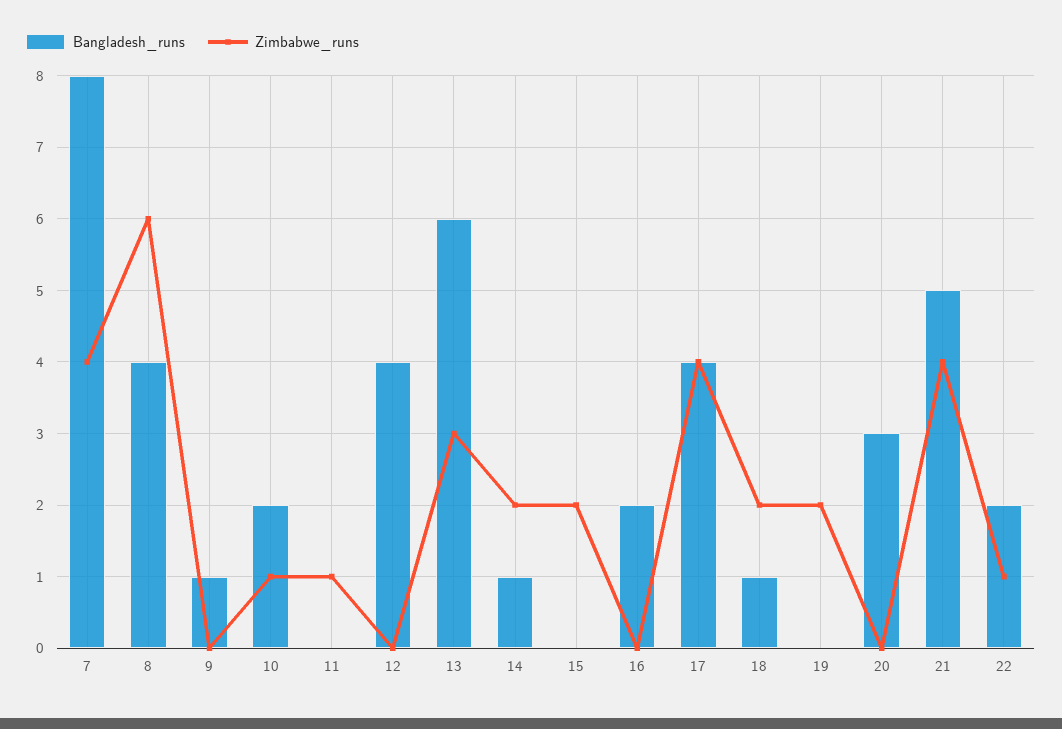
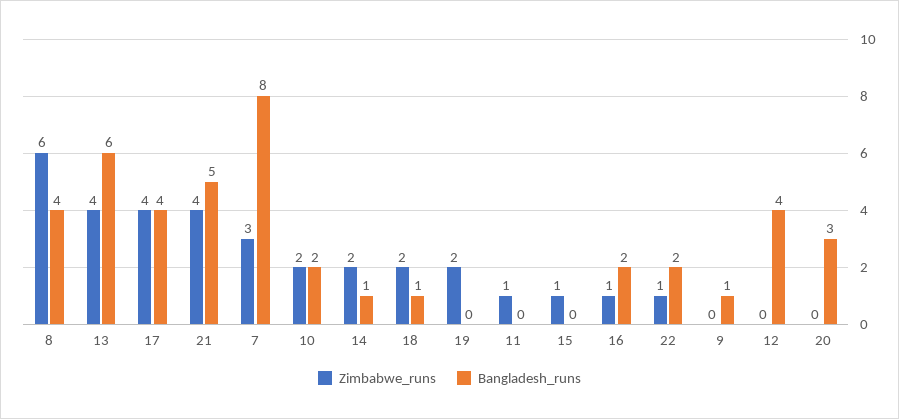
  {
    "Bangladesh_runs": {
      "7": 8,
      "8": 4,
      "9": 1,
      "10": 2,
      "11": 0,
      "12": 4,
      "13": 6,
      "14": 1,
      "15": 0,
      "16": 2,
      "17": 4,
      "18": 1,
      "19": 0,
      "20": 3,
      "21": 5,
      "22": 2
    },
    "Zimbabwe_runs": {
-     "7": 4,
+     "7": 3,
      "8": 6,
      "9": 0,
-     "10": 1,
+     "10": 2,
      "11": 1,
      "12": 0,
-     "13": 3,
+     "13": 4,
      "14": 2,
-     "15": 2,
+     "15": 1,
-     "16": 0,
+     "16": 1,
      "17": 4,
      "18": 2,
      "19": 2,
      "20": 0,
      "21": 4,
      "22": 1
    }
  }

